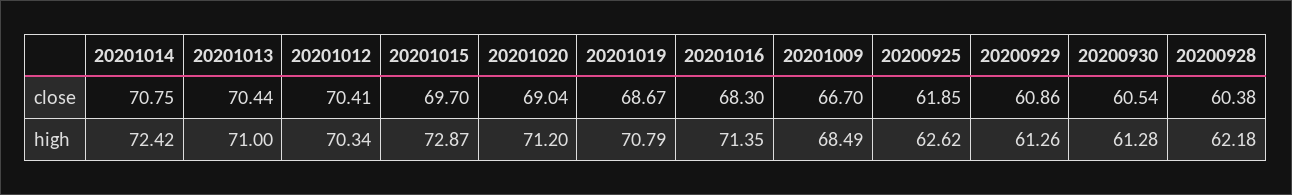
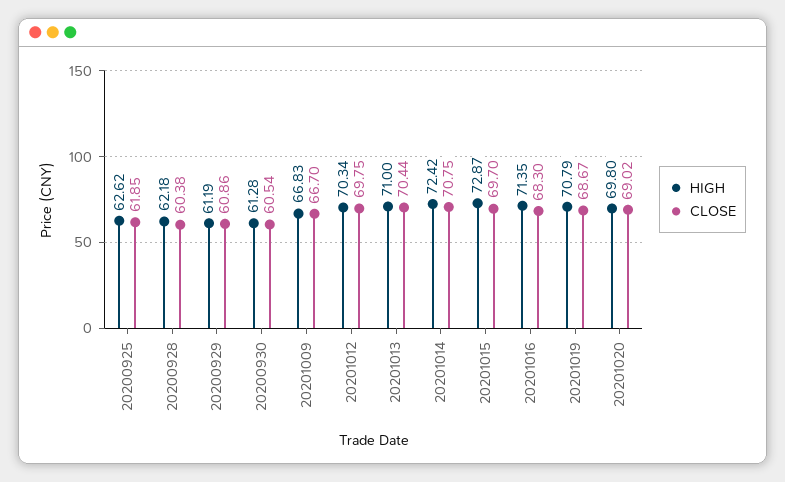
  {
    "close": {
      "20201014": 70.75,
      "20201013": 70.44,
-     "20201012": 70.41,
+     "20201012": 69.75,
      "20201015": 69.7,
-     "20201020": 69.04,
+     "20201020": 69.02,
      "20201019": 68.67,
      "20201016": 68.3,
      "20201009": 66.7,
      "20200925": 61.85,
      "20200929": 60.86,
      "20200930": 60.54,
      "20200928": 60.38
    },
    "high": {
      "20201014": 72.42,
      "20201013": 71,
      "20201012": 70.34,
      "20201015": 72.87,
-     "20201020": 71.2,
+     "20201020": 69.8,
      "20201019": 70.79,
      "20201016": 71.35,
-     "20201009": 68.49,
+     "20201009": 66.83,
      "20200925": 62.62,
-     "20200929": 61.26,
+     "20200929": 61.19,
      "20200930": 61.28,
      "20200928": 62.18
    }
  }

